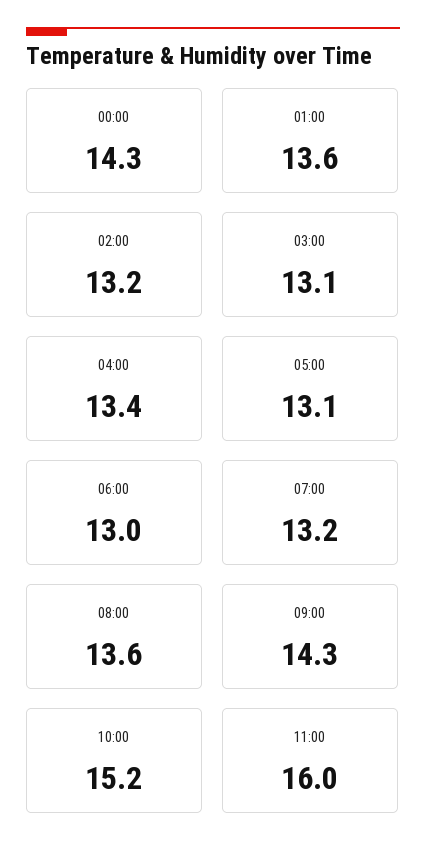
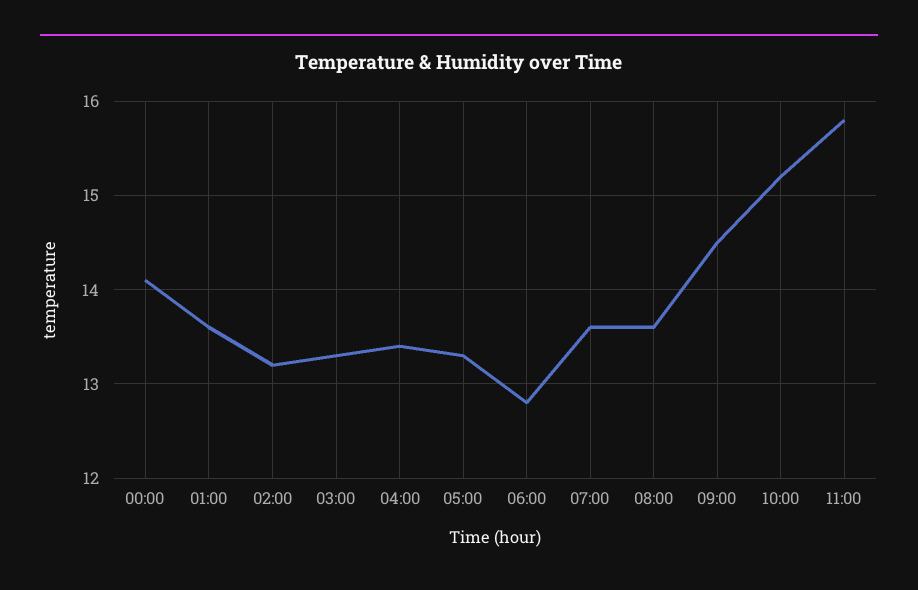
  {
-   "00:00": 14.3,
+   "00:00": 14.1,
    "01:00": 13.6,
    "02:00": 13.2,
-   "03:00": 13.1,
+   "03:00": 13.3,
    "04:00": 13.4,
-   "05:00": 13.1,
+   "05:00": 13.3,
-   "06:00": 13,
+   "06:00": 12.8,
-   "07:00": 13.2,
+   "07:00": 13.6,
    "08:00": 13.6,
-   "09:00": 14.3,
+   "09:00": 14.5,
    "10:00": 15.2,
-   "11:00": 16
+   "11:00": 15.8
  }

